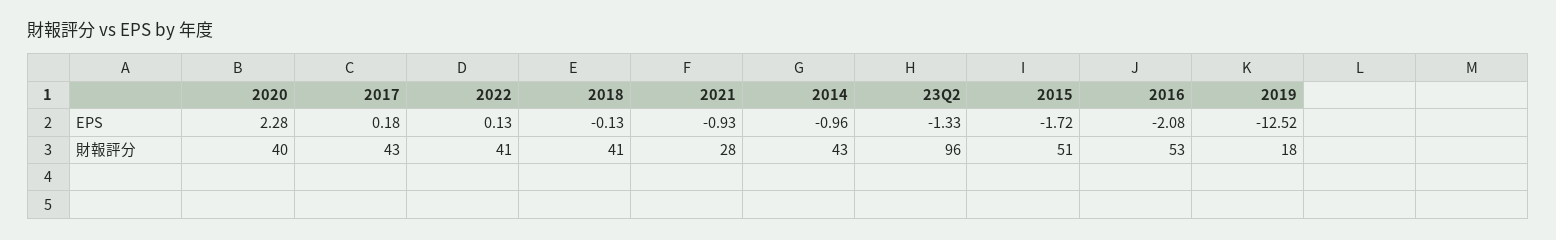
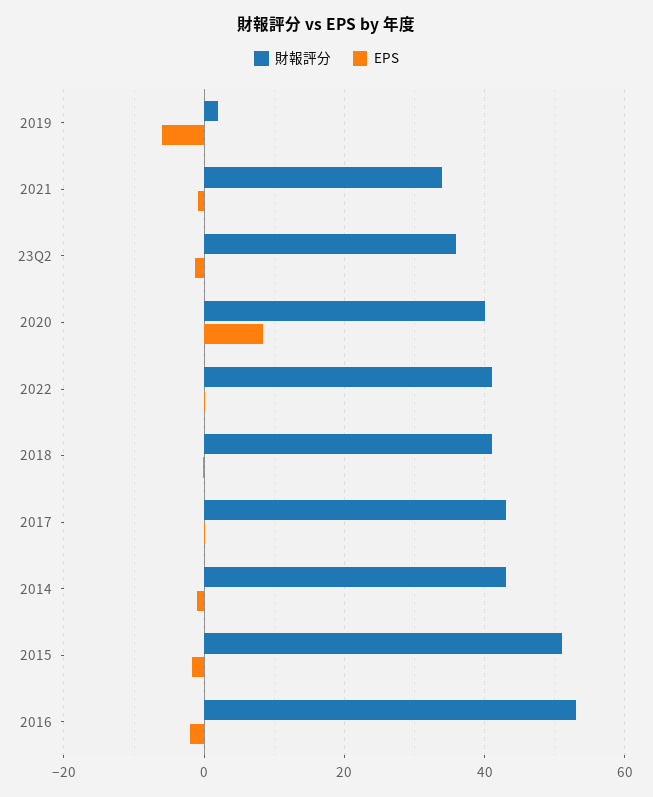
  {
    "EPS": {
-     "2020": 2.28,
+     "2020": 8,
      "2017": 0.18,
      "2022": 0.13,
      "2018": -0.13,
      "2021": -0.93,
      "2014": -0.96,
      "23Q2": -1.33,
      "2015": -1.72,
      "2016": -2.08,
-     "2019": -12.52
+     "2019": -6
    },
    "財報評分": {
      "2020": 40,
      "2017": 43,
      "2022": 41,
      "2018": 41,
-     "2021": 28,
+     "2021": 34,
      "2014": 43,
-     "23Q2": 96,
+     "23Q2": 36,
      "2015": 51,
      "2016": 53,
-     "2019": 18
+     "2019": 2
    }
  }

